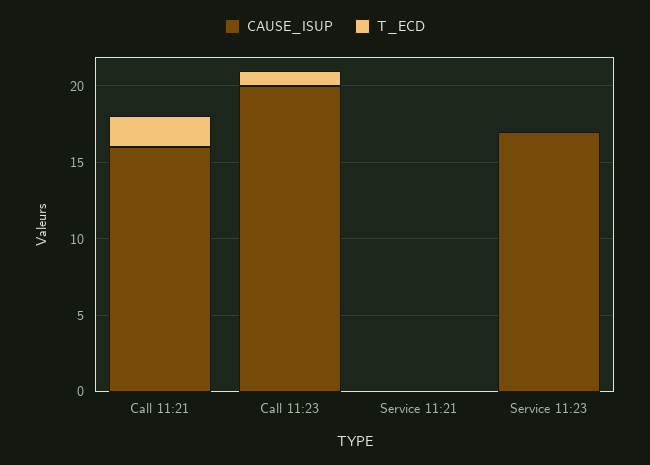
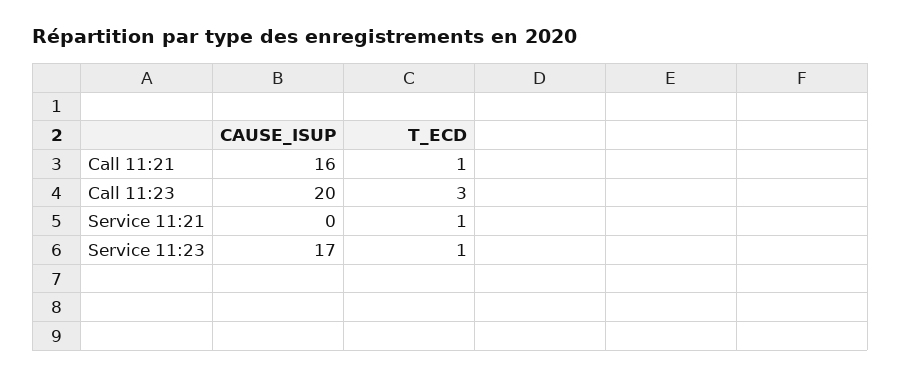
  {
    "CAUSE_ISUP": {
      "Call 11:21": 16,
      "Call 11:23": 20,
      "Service 11:21": 0,
      "Service 11:23": 17
    },
    "T_ECD": {
-     "Call 11:21": 2,
+     "Call 11:21": 1,
-     "Call 11:23": 1,
+     "Call 11:23": 3,
-     "Service 11:21": 0,
+     "Service 11:21": 1,
-     "Service 11:23": 0
+     "Service 11:23": 1
    }
  }

